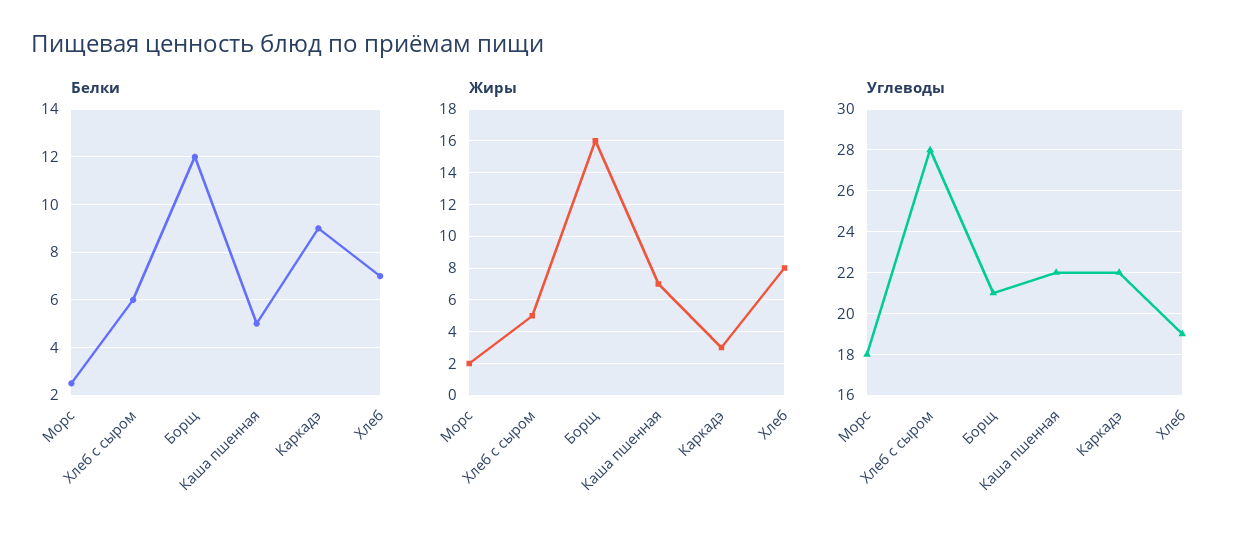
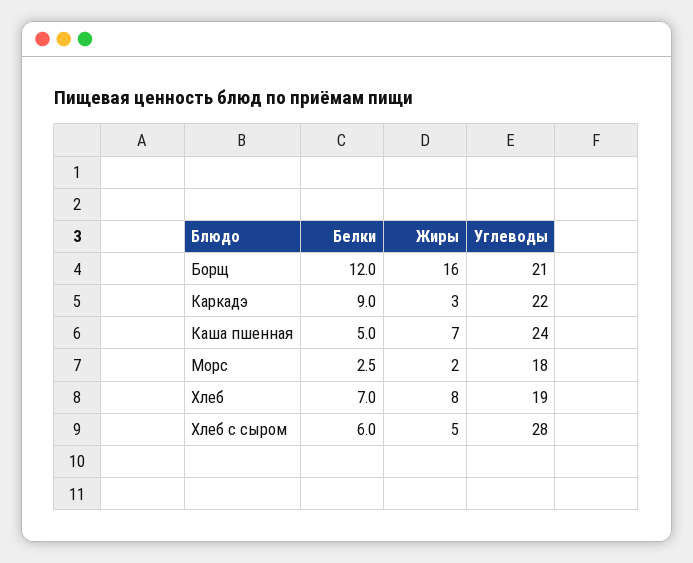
  {
    "Белки": {
      "Морс": 2.5,
      "Хлеб с сыром": 6,
      "Борщ": 12,
      "Каша пшенная": 5,
      "Каркадэ": 9,
      "Хлеб": 7
    },
    "Жиры": {
      "Морс": 2,
      "Хлеб с сыром": 5,
      "Борщ": 16,
      "Каша пшенная": 7,
      "Каркадэ": 3,
      "Хлеб": 8
    },
    "Углеводы": {
      "Морс": 18,
      "Хлеб с сыром": 28,
      "Борщ": 21,
-     "Каша пшенная": 22,
+     "Каша пшенная": 24,
      "Каркадэ": 22,
      "Хлеб": 19
    }
  }

